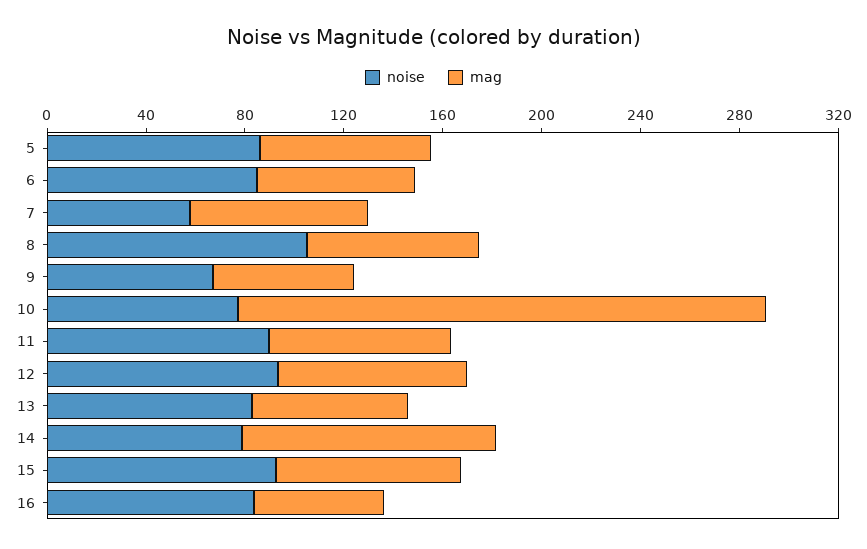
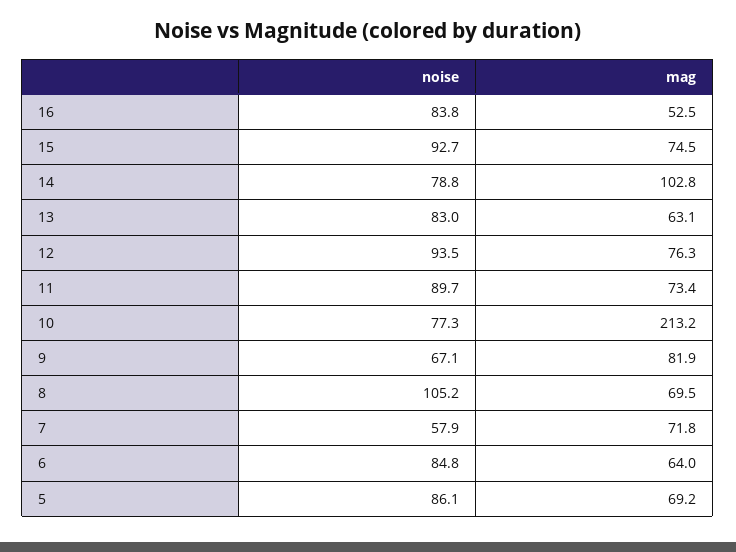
  {
    "noise": {
      "5": 86.1,
      "6": 84.8,
      "7": 57.9,
      "8": 105.2,
      "9": 67.1,
      "10": 77.3,
      "11": 89.7,
      "12": 93.5,
      "13": 83,
      "14": 78.8,
      "15": 92.7,
      "16": 83.8
    },
    "mag": {
      "5": 69.2,
      "6": 64,
      "7": 71.8,
      "8": 69.5,
-     "9": 60,
+     "9": 81.9,
      "10": 213.2,
      "11": 73.4,
      "12": 76.3,
      "13": 63.1,
      "14": 102.8,
      "15": 74.5,
      "16": 52.5
    }
  }

